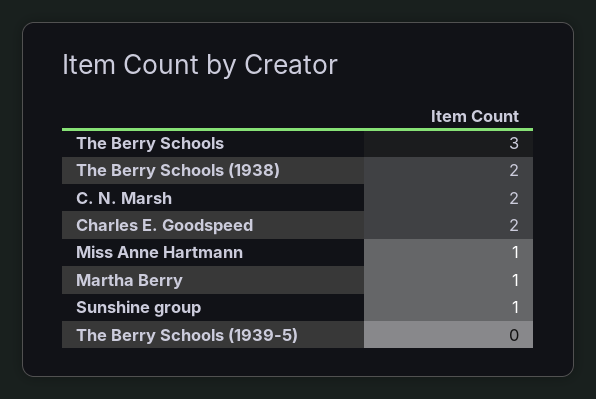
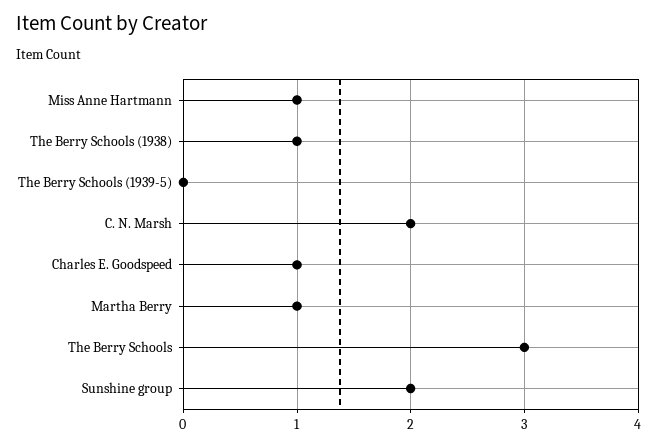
  {
    "The Berry Schools": 3,
-   "The Berry Schools (1938)": 2,
+   "The Berry Schools (1938)": 1,
    "C. N. Marsh": 2,
-   "Charles E. Goodspeed": 2,
+   "Charles E. Goodspeed": 1,
    "Miss Anne Hartmann": 1,
    "Martha Berry": 1,
-   "Sunshine group": 1,
+   "Sunshine group": 2,
    "The Berry Schools (1939-5)": 0
  }

